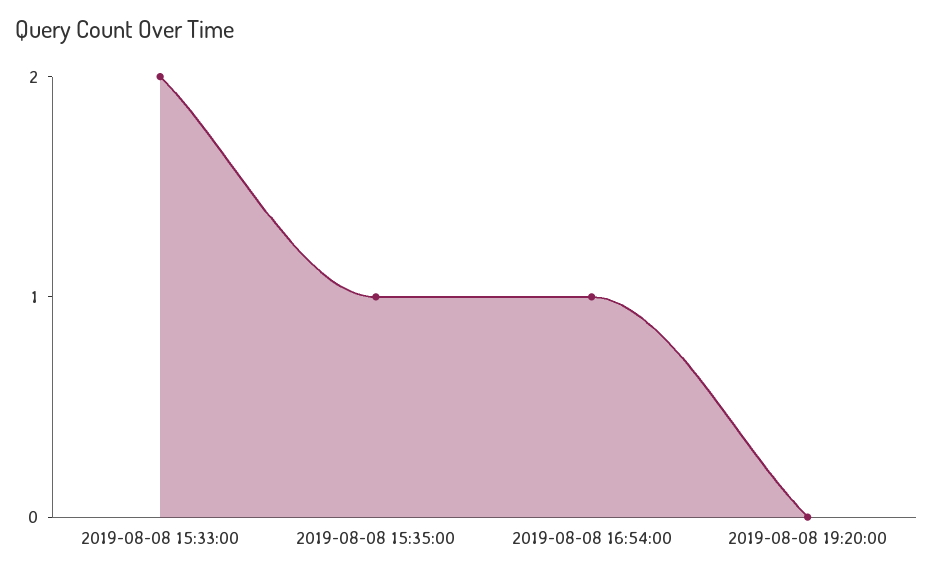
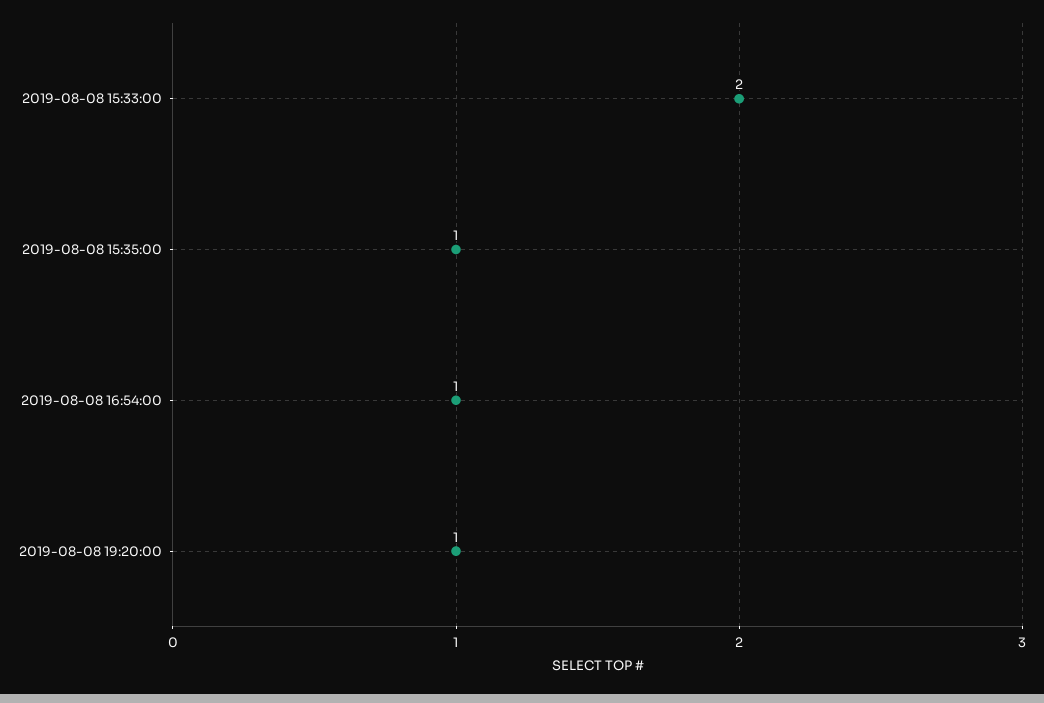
  {
    "2019-08-08 15:33:00": 2,
    "2019-08-08 15:35:00": 1,
    "2019-08-08 16:54:00": 1,
-   "2019-08-08 19:20:00": 0
+   "2019-08-08 19:20:00": 1
  }

